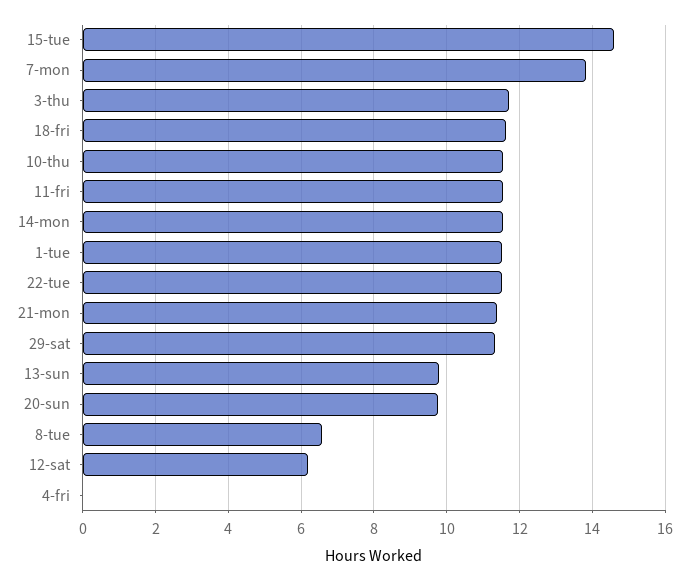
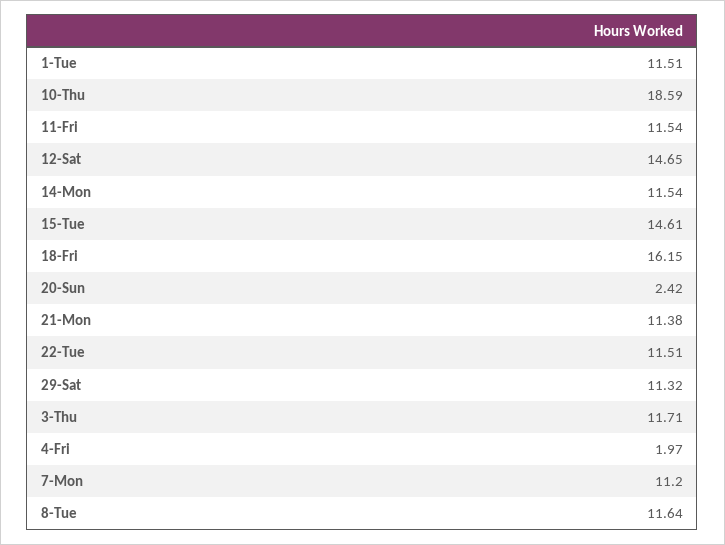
  {
    "15-tue": 14.61,
-   "7-mon": 13.8,
+   "7-mon": 11.2,
    "3-thu": 11.71,
-   "18-fri": 11.6,
+   "18-fri": 16.15,
-   "10-thu": 11.6,
+   "10-thu": 18.59,
    "11-fri": 11.54,
    "14-mon": 11.54,
    "1-tue": 11.51,
    "22-tue": 11.51,
    "21-mon": 11.38,
    "29-sat": 11.32,
-   "13-sun": 9.8,
-   "20-sun": 9.8,
+   "20-sun": 2.42,
-   "8-tue": 6.6,
+   "8-tue": 11.64,
-   "12-sat": 6.2,
+   "12-sat": 14.65,
-   "4-fri": 0
+   "4-fri": 1.97
  }

